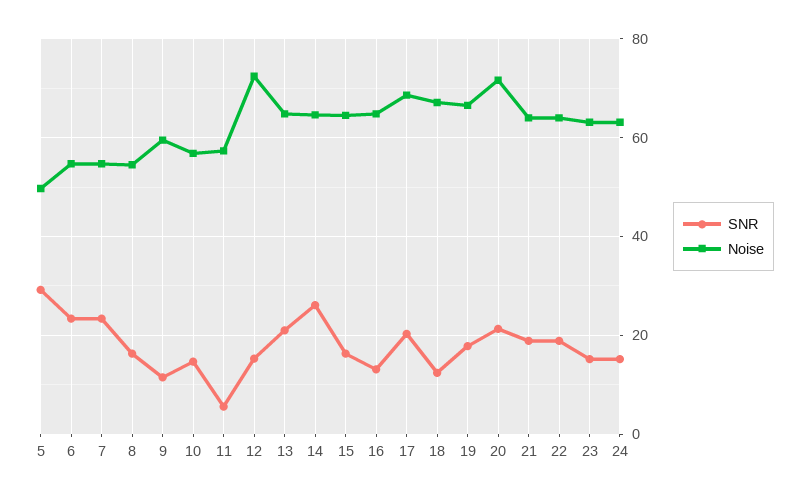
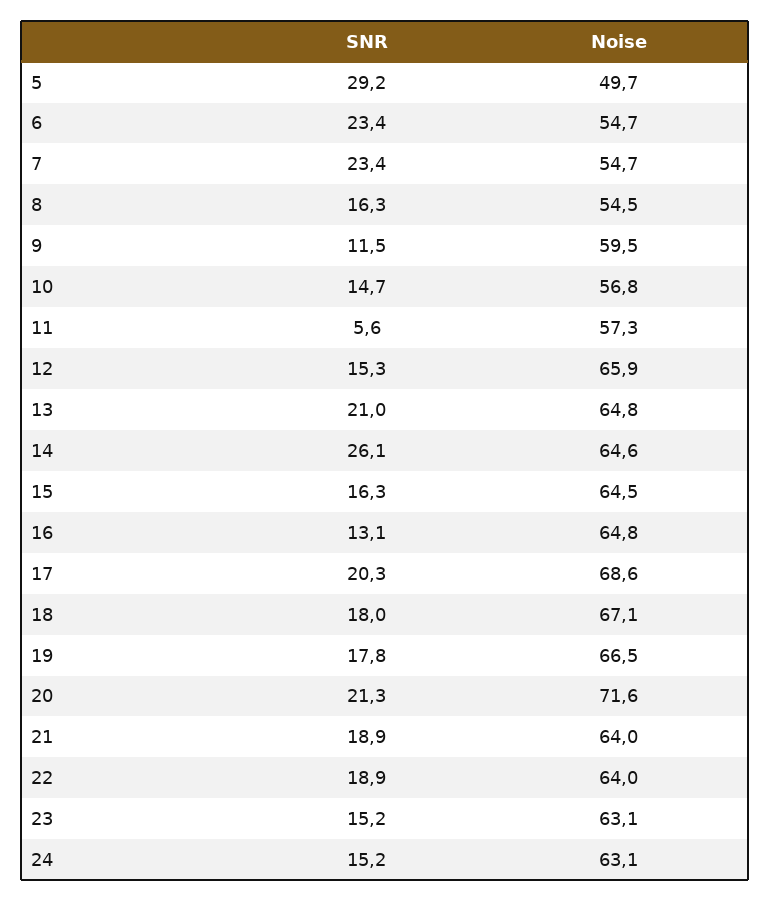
  {
    "SNR": {
      "5": 29.2,
      "6": 23.4,
      "7": 23.4,
      "8": 16.3,
      "9": 11.5,
      "10": 14.7,
      "11": 5.6,
      "12": 15.3,
      "13": 21,
      "14": 26.1,
      "15": 16.3,
      "16": 13.1,
      "17": 20.3,
-     "18": 12,
+     "18": 18,
      "19": 17.8,
      "20": 21.3,
      "21": 18.9,
      "22": 18.9,
      "23": 15.2,
      "24": 15.2
    },
    "Noise": {
      "5": 49.7,
      "6": 54.7,
      "7": 54.7,
      "8": 54.5,
      "9": 59.5,
      "10": 56.8,
      "11": 57.3,
-     "12": 72,
+     "12": 65.9,
      "13": 64.8,
      "14": 64.6,
      "15": 64.5,
      "16": 64.8,
      "17": 68.6,
      "18": 67.1,
      "19": 66.5,
      "20": 71.6,
      "21": 64,
      "22": 64,
      "23": 63.1,
      "24": 63.1
    }
  }

